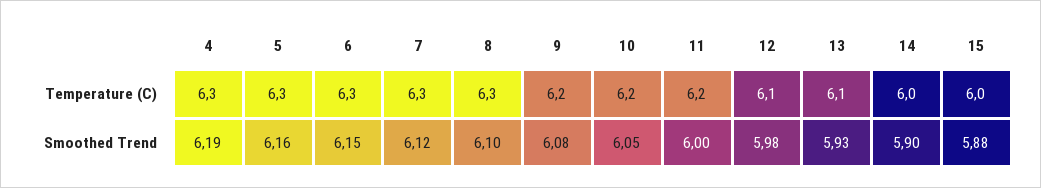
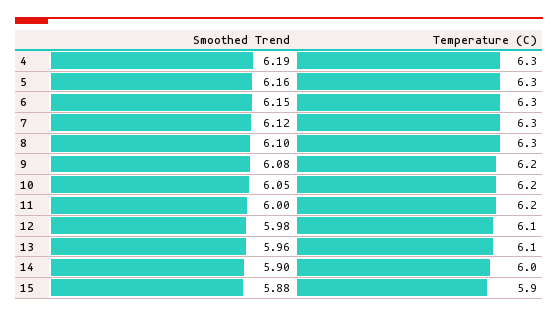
  {
    "4": {
      "Temperature (C)": 6.3,
      "Smoothed Trend": 6.19
    },
    "5": {
      "Temperature (C)": 6.3,
      "Smoothed Trend": 6.16
    },
    "6": {
      "Temperature (C)": 6.3,
      "Smoothed Trend": 6.15
    },
    "7": {
      "Temperature (C)": 6.3,
      "Smoothed Trend": 6.12
    },
    "8": {
      "Temperature (C)": 6.3,
      "Smoothed Trend": 6.1
    },
    "9": {
      "Temperature (C)": 6.2,
      "Smoothed Trend": 6.08
    },
    "10": {
      "Temperature (C)": 6.2,
      "Smoothed Trend": 6.05
    },
    "11": {
      "Temperature (C)": 6.2,
      "Smoothed Trend": 6
    },
    "12": {
      "Temperature (C)": 6.1,
      "Smoothed Trend": 5.98
    },
    "13": {
      "Temperature (C)": 6.1,
-     "Smoothed Trend": 5.93
+     "Smoothed Trend": 5.96
    },
    "14": {
      "Temperature (C)": 6,
      "Smoothed Trend": 5.9
    },
    "15": {
-     "Temperature (C)": 6,
+     "Temperature (C)": 5.9,
      "Smoothed Trend": 5.88
    }
  }

